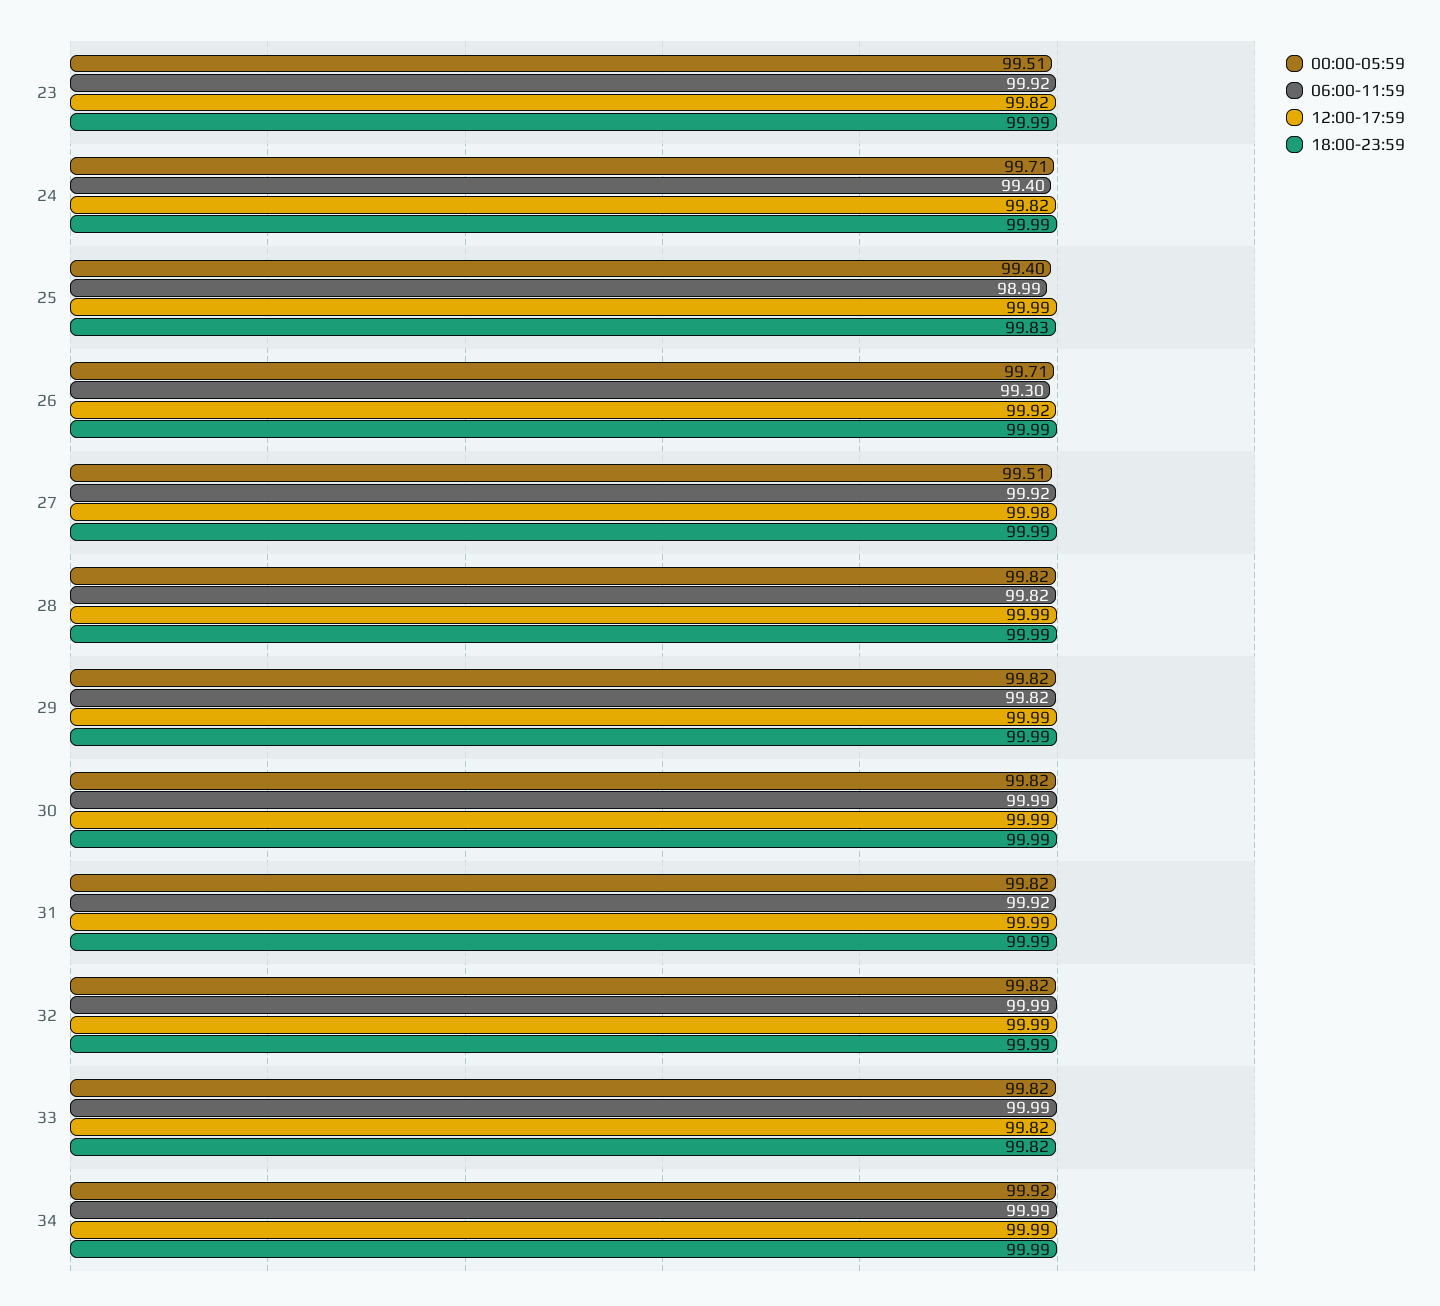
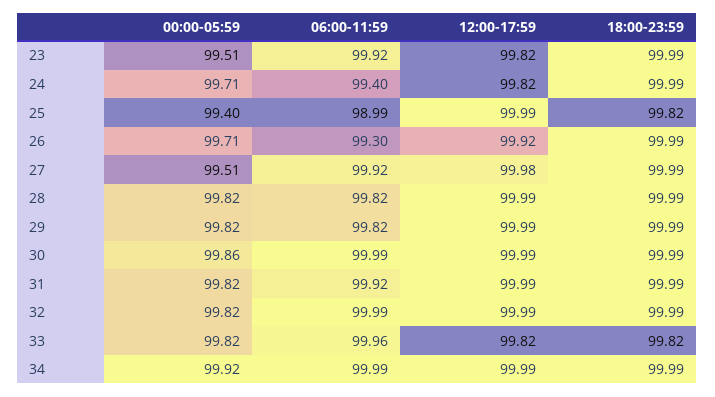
  {
    "00:00-05:59": {
      "23": 99.51,
      "24": 99.71,
      "25": 99.4,
      "26": 99.71,
      "27": 99.51,
      "28": 99.82,
      "29": 99.82,
-     "30": 99.82,
+     "30": 99.86,
      "31": 99.82,
      "32": 99.82,
      "33": 99.82,
      "34": 99.92
    },
    "06:00-11:59": {
      "23": 99.92,
      "24": 99.4,
      "25": 98.99,
      "26": 99.3,
      "27": 99.92,
      "28": 99.82,
      "29": 99.82,
      "30": 99.99,
      "31": 99.92,
      "32": 99.99,
-     "33": 99.99,
+     "33": 99.96,
      "34": 99.99
    },
    "12:00-17:59": {
      "23": 99.82,
      "24": 99.82,
      "25": 99.99,
      "26": 99.92,
      "27": 99.98,
      "28": 99.99,
      "29": 99.99,
      "30": 99.99,
      "31": 99.99,
      "32": 99.99,
      "33": 99.82,
      "34": 99.99
    },
    "18:00-23:59": {
      "23": 99.99,
      "24": 99.99,
-     "25": 99.83,
+     "25": 99.82,
      "26": 99.99,
      "27": 99.99,
      "28": 99.99,
      "29": 99.99,
      "30": 99.99,
      "31": 99.99,
      "32": 99.99,
      "33": 99.82,
      "34": 99.99
    }
  }

